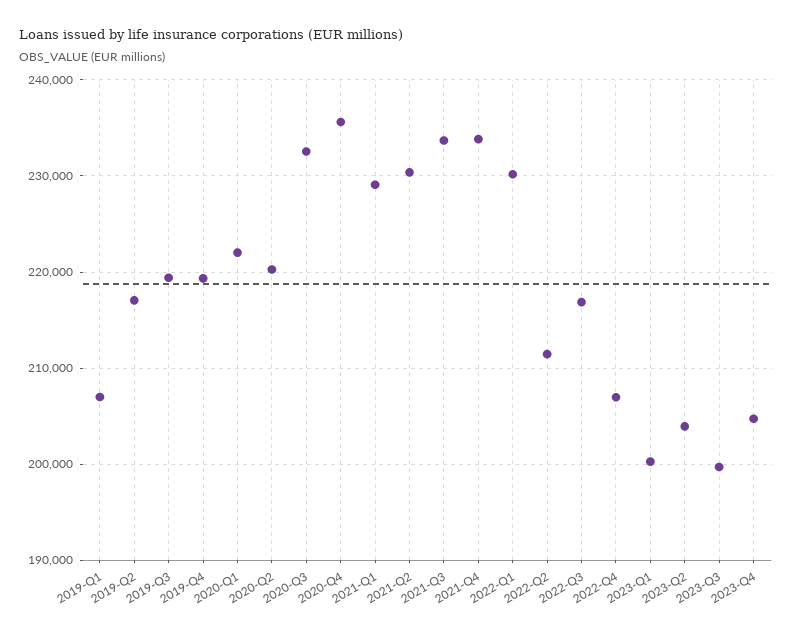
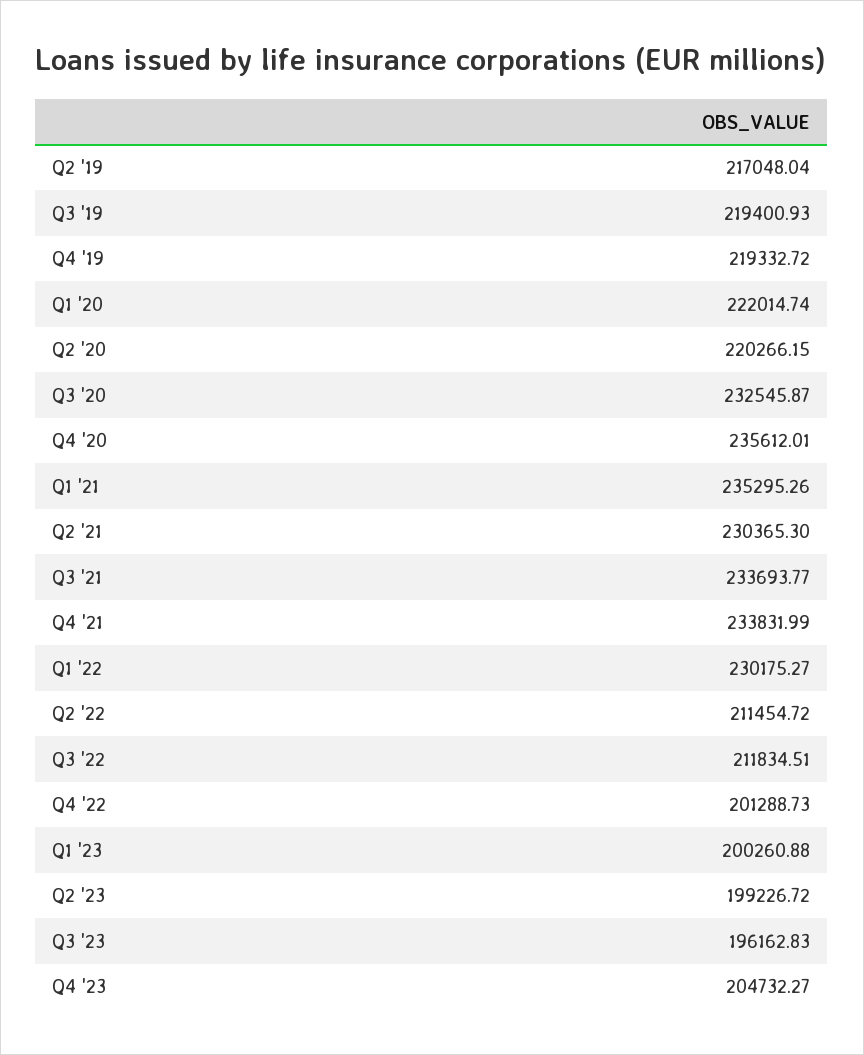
  {
-   "2019-Q1": 207000,
    "2019-Q2": 217048.04,
    "2019-Q3": 219400.93,
    "2019-Q4": 219332.72,
    "2020-Q1": 222014.74,
    "2020-Q2": 220266.15,
    "2020-Q3": 232545.87,
    "2020-Q4": 235612.01,
-   "2021-Q1": 229000,
+   "2021-Q1": 235295.26,
    "2021-Q2": 230365.3,
    "2021-Q3": 233693.77,
    "2021-Q4": 233831.99,
    "2022-Q1": 230175.27,
    "2022-Q2": 211454.72,
-   "2022-Q3": 217000,
+   "2022-Q3": 211834.51,
-   "2022-Q4": 207000,
+   "2022-Q4": 201288.73,
    "2023-Q1": 200260.88,
-   "2023-Q2": 204000,
+   "2023-Q2": 199226.72,
-   "2023-Q3": 200000,
+   "2023-Q3": 196162.83,
    "2023-Q4": 204732.27
  }

